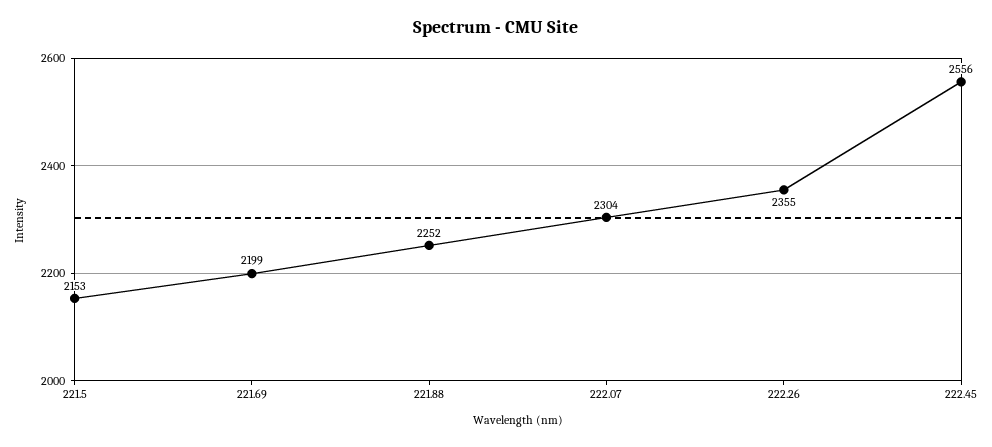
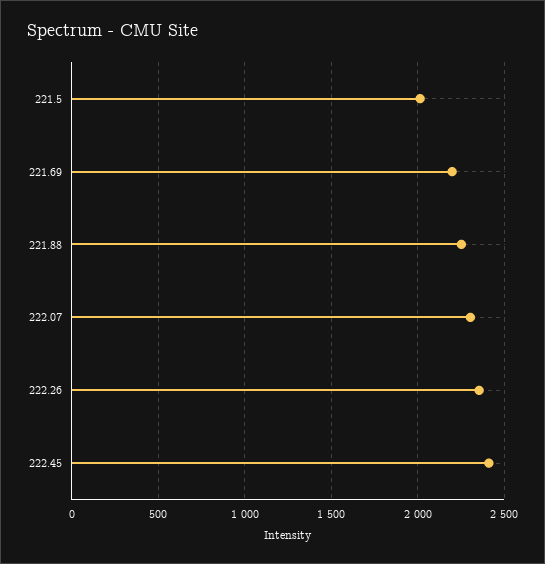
  {
-   "221.5": 2153,
+   "221.5": 2000,
    "221.69": 2199,
    "221.88": 2252,
    "222.07": 2304,
    "222.26": 2355,
-   "222.45": 2556
+   "222.45": 2400
  }

